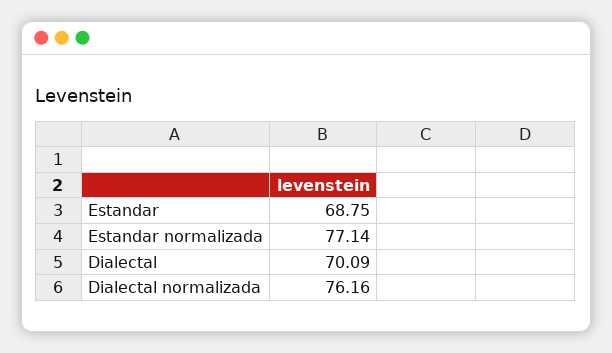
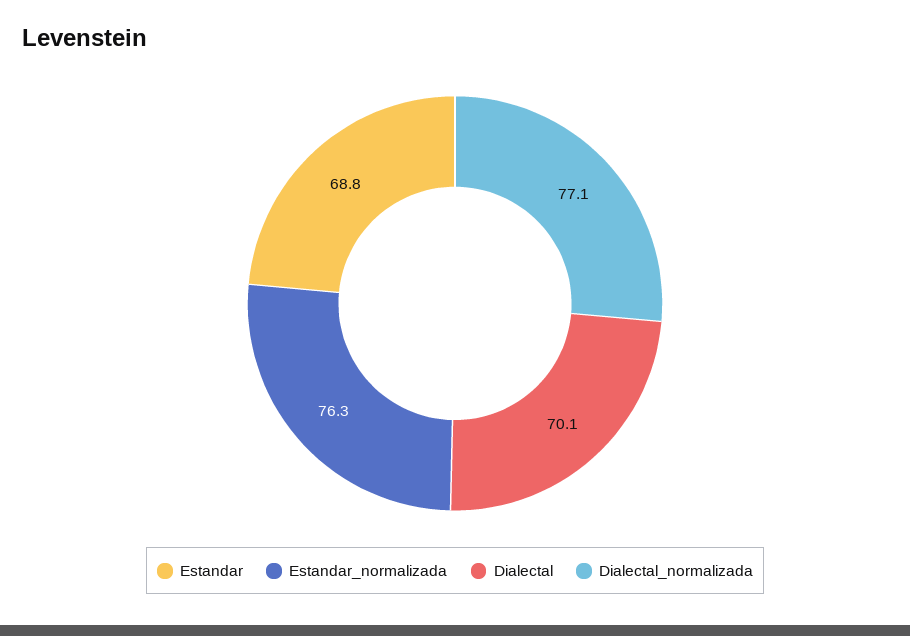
  {
    "Estandar": 68.75,
-   "Estandar normalizada": 77.14,
+   "Estandar normalizada": 76.3,
    "Dialectal": 70.09,
-   "Dialectal normalizada": 76.16
+   "Dialectal normalizada": 77.1
  }

